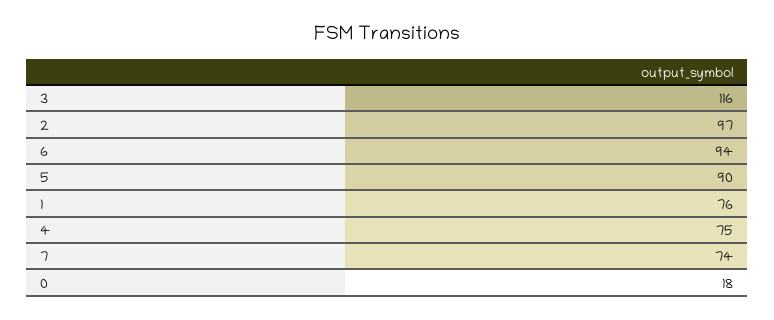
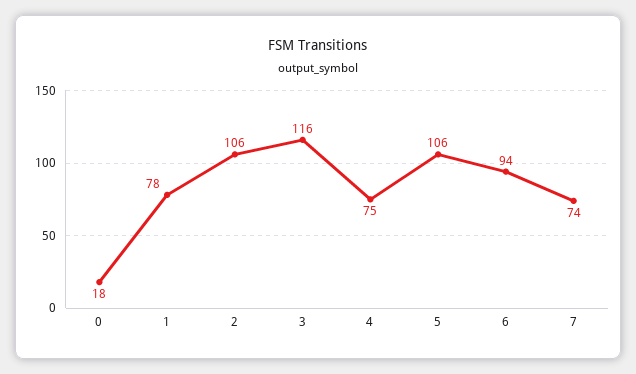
  {
    "3": 116,
-   "2": 97,
+   "2": 106,
    "6": 94,
-   "5": 90,
+   "5": 106,
-   "1": 76,
+   "1": 78,
    "4": 75,
    "7": 74,
    "0": 18
  }

